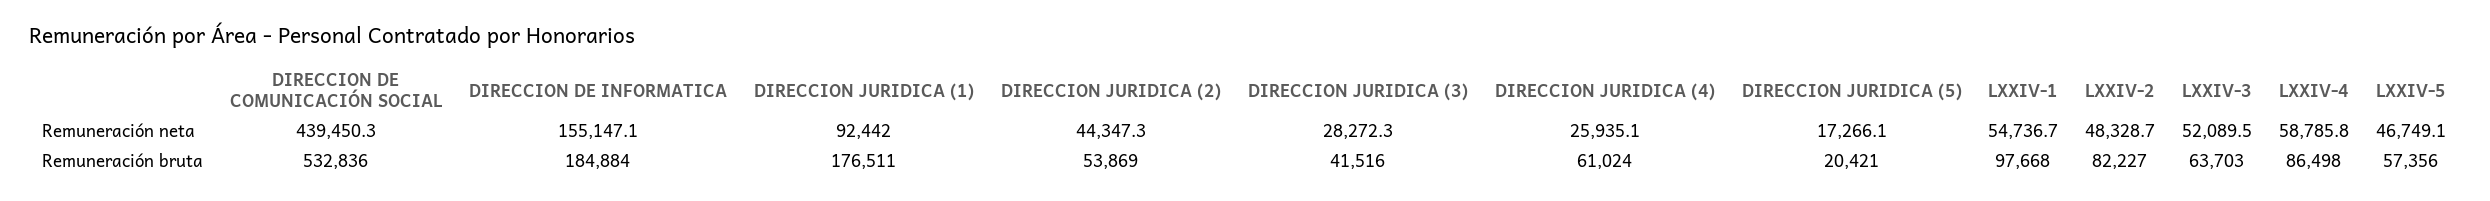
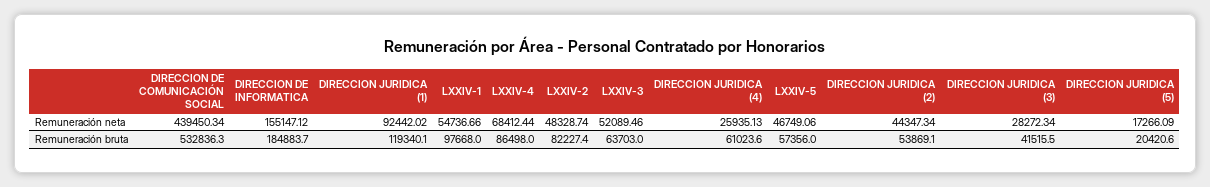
  {
    "DIRECCION DE COMUNICACIÓN SOCIAL": {
      "Remuneración neta": 439450.34,
      "Remuneración bruta": 532836.3
    },
    "DIRECCION DE INFORMATICA": {
      "Remuneración neta": 155147.12,
      "Remuneración bruta": 184883.7
    },
    "DIRECCION JURIDICA (1)": {
      "Remuneración neta": 92442.02,
-     "Remuneración bruta": 176511
+     "Remuneración bruta": 119340.1
    },
    "DIRECCION JURIDICA (2)": {
      "Remuneración neta": 44347.34,
      "Remuneración bruta": 53869.1
    },
    "DIRECCION JURIDICA (3)": {
      "Remuneración neta": 28272.34,
      "Remuneración bruta": 41515.5
    },
    "DIRECCION JURIDICA (4)": {
      "Remuneración neta": 25935.13,
      "Remuneración bruta": 61023.6
    },
    "DIRECCION JURIDICA (5)": {
      "Remuneración neta": 17266.09,
      "Remuneración bruta": 20420.6
    },
    "LXXIV-1": {
      "Remuneración neta": 54736.66,
      "Remuneración bruta": 97668
    },
    "LXXIV-2": {
      "Remuneración neta": 48328.74,
      "Remuneración bruta": 82227.4
    },
    "LXXIV-3": {
      "Remuneración neta": 52089.46,
      "Remuneración bruta": 63703
    },
    "LXXIV-4": {
-     "Remuneración neta": 58785.8,
+     "Remuneración neta": 68412.44,
      "Remuneración bruta": 86498
    },
    "LXXIV-5": {
      "Remuneración neta": 46749.06,
      "Remuneración bruta": 57356
    }
  }

